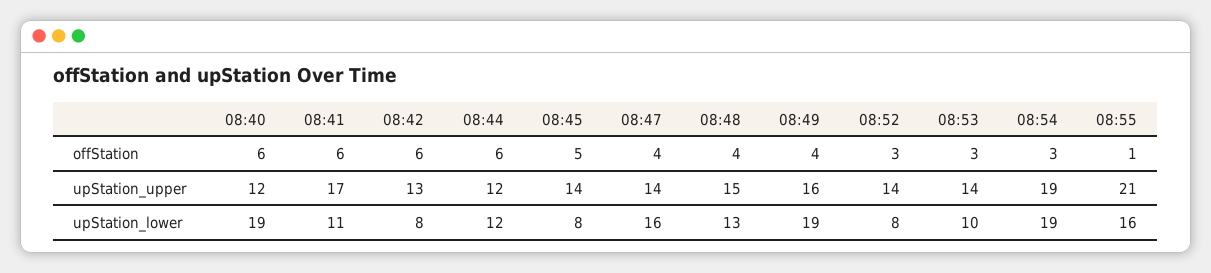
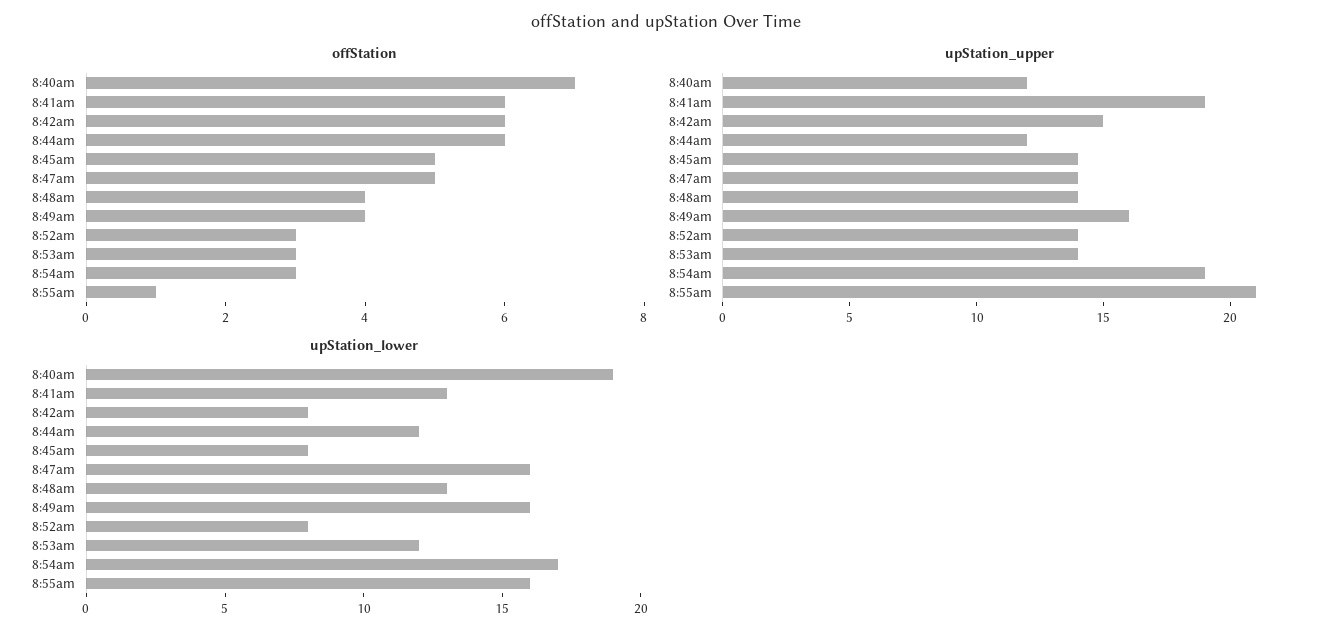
  {
    "offStation": {
-     "08:40": 6,
+     "08:40": 7,
      "08:41": 6,
      "08:42": 6,
      "08:44": 6,
      "08:45": 5,
-     "08:47": 4,
+     "08:47": 5,
      "08:48": 4,
      "08:49": 4,
      "08:52": 3,
      "08:53": 3,
      "08:54": 3,
      "08:55": 1
    },
    "upStation_upper": {
      "08:40": 12,
-     "08:41": 17,
+     "08:41": 19,
-     "08:42": 13,
+     "08:42": 15,
      "08:44": 12,
      "08:45": 14,
      "08:47": 14,
-     "08:48": 15,
+     "08:48": 14,
      "08:49": 16,
      "08:52": 14,
      "08:53": 14,
      "08:54": 19,
      "08:55": 21
    },
    "upStation_lower": {
      "08:40": 19,
-     "08:41": 11,
+     "08:41": 13,
      "08:42": 8,
      "08:44": 12,
      "08:45": 8,
      "08:47": 16,
      "08:48": 13,
-     "08:49": 19,
+     "08:49": 16,
      "08:52": 8,
-     "08:53": 10,
+     "08:53": 12,
-     "08:54": 19,
+     "08:54": 17,
      "08:55": 16
    }
  }

